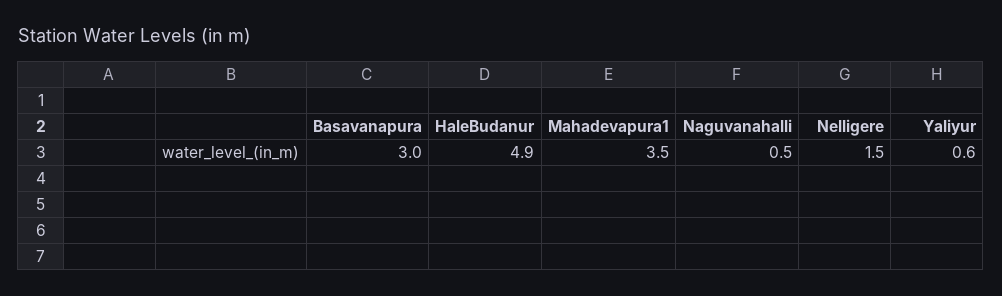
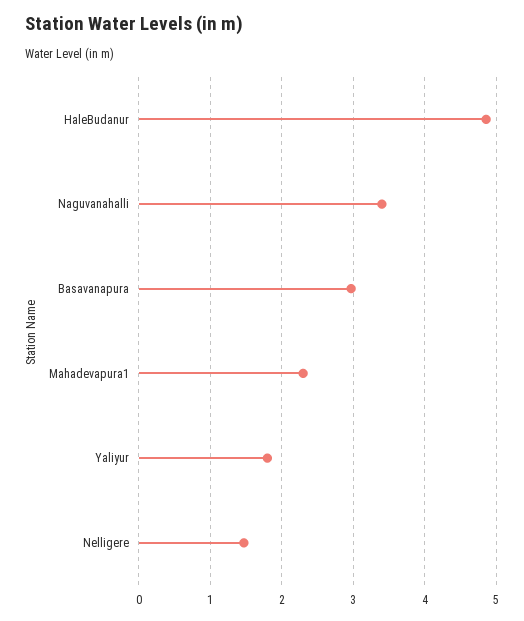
  {
    "Basavanapura": 3,
    "HaleBudanur": 4.9,
-   "Mahadevapura1": 3.5,
+   "Mahadevapura1": 2.3,
-   "Naguvanahalli": 0.5,
+   "Naguvanahalli": 3.4,
    "Nelligere": 1.5,
-   "Yaliyur": 0.6
+   "Yaliyur": 1.8
  }

